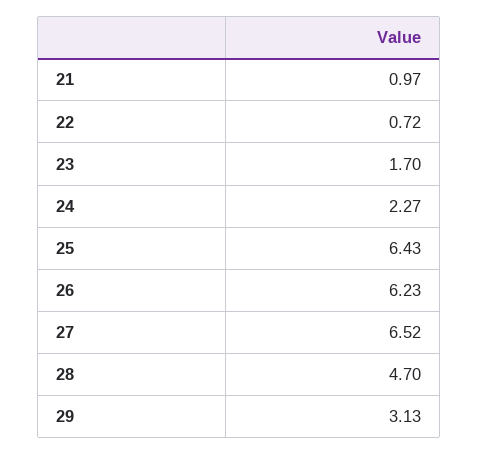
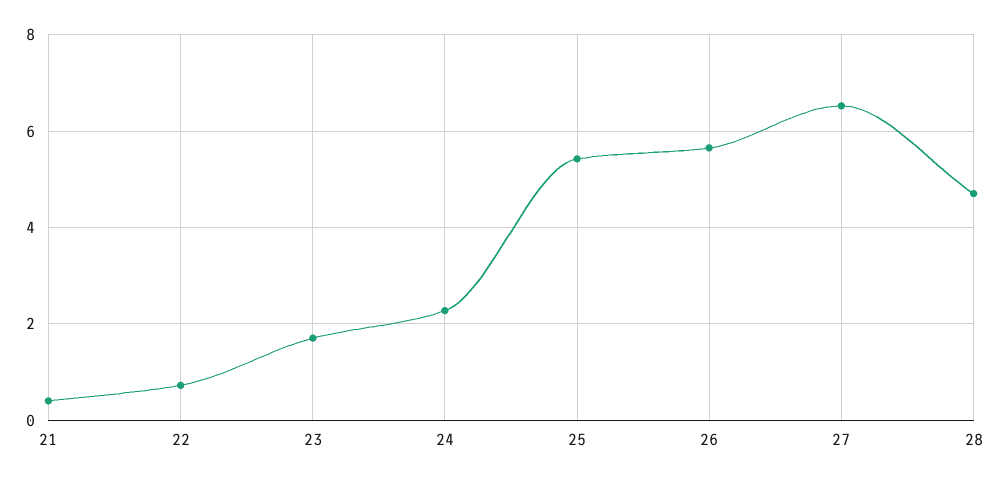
  {
-   "21": 0.97,
+   "21": 0.4,
    "22": 0.72,
    "23": 1.7,
    "24": 2.27,
-   "25": 6.43,
+   "25": 5.4,
-   "26": 6.23,
+   "26": 5.6,
    "27": 6.52,
-   "28": 4.7,
+   "28": 4.7
-   "29": 3.13
  }

